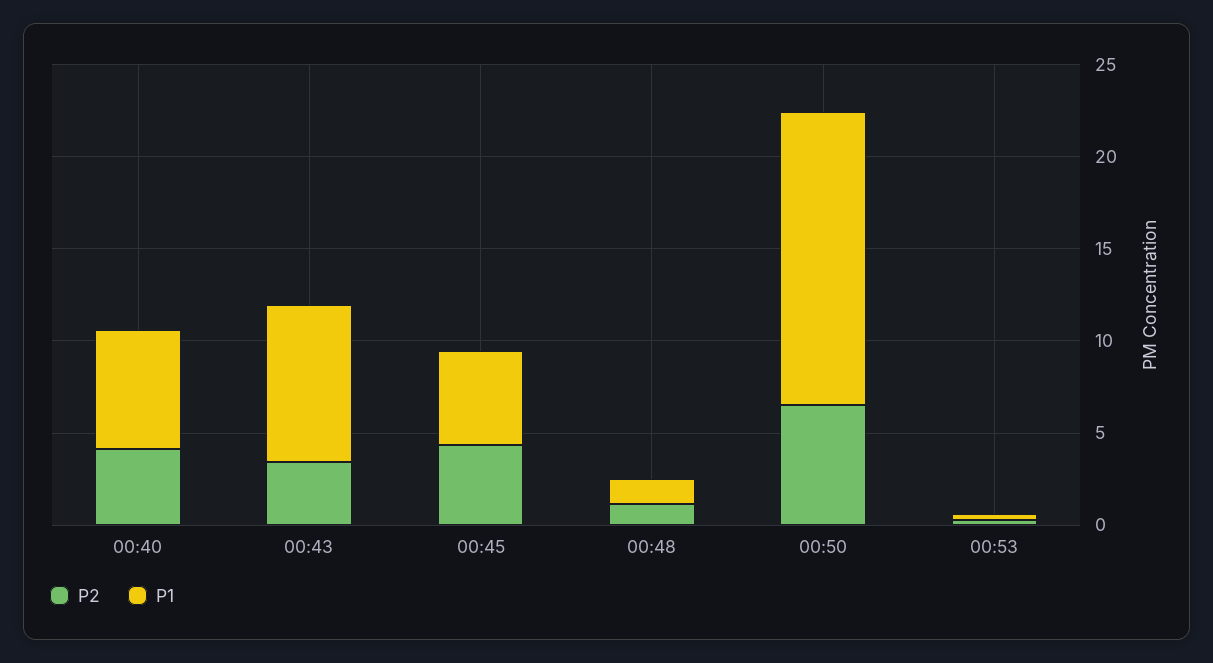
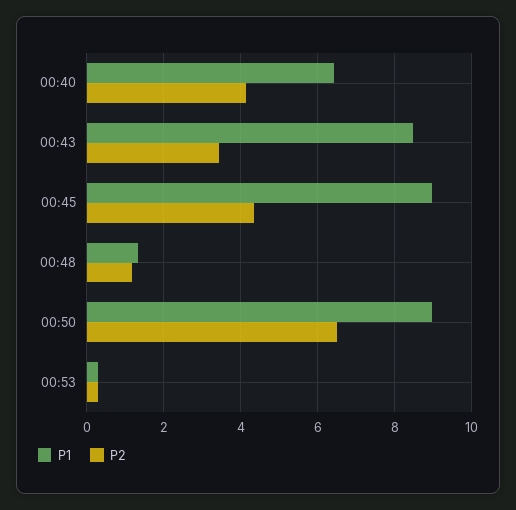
  {
    "P2": {
      "00:40": 4.2,
      "00:43": 3.4,
      "00:45": 4.4,
      "00:48": 1.2,
      "00:50": 6.6,
      "00:53": 0.4
    },
    "P1": {
      "00:40": 6.4,
      "00:43": 8.4,
-     "00:45": 5,
+     "00:45": 9,
      "00:48": 1.4,
-     "00:50": 16,
+     "00:50": 9,
      "00:53": 0.4
    }
  }

